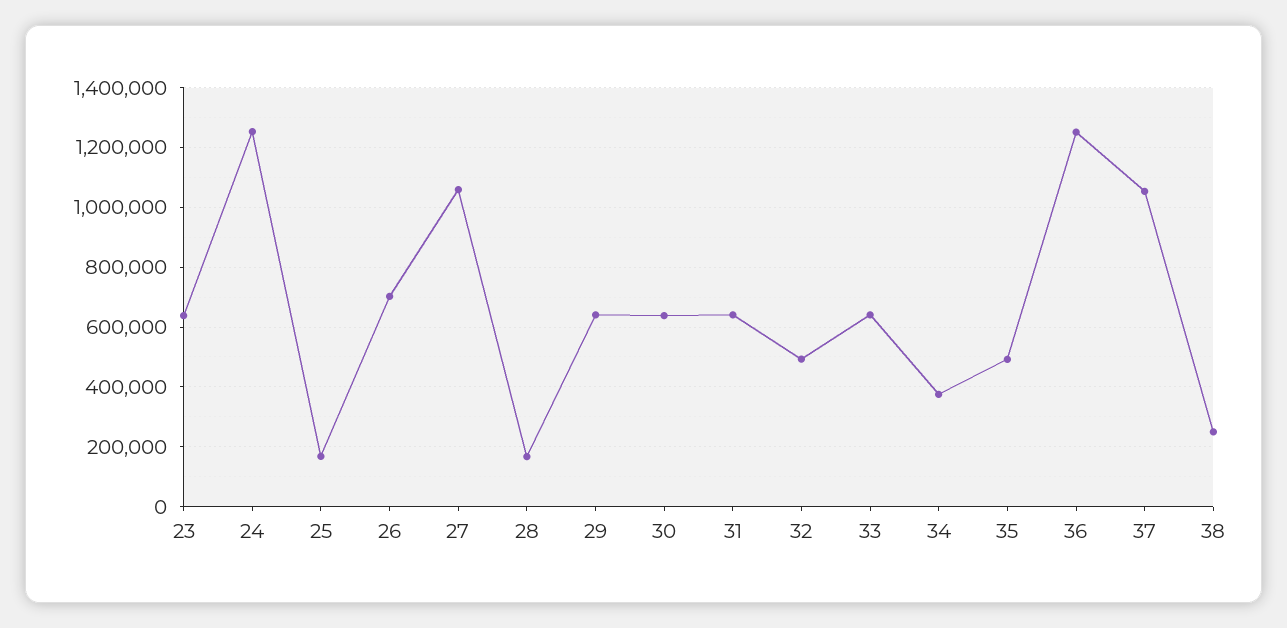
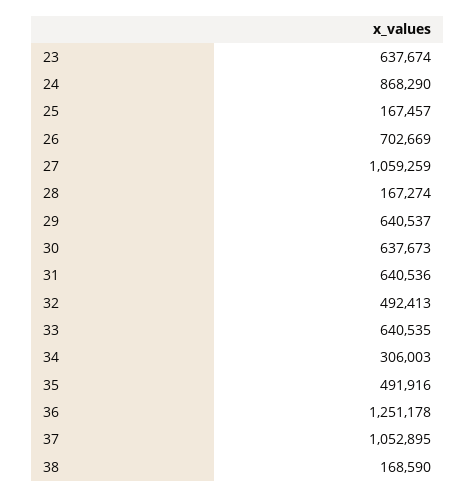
  {
    "23": 637674,
-   "24": 1250000,
+   "24": 868290,
    "25": 167457,
    "26": 702669,
    "27": 1059259,
    "28": 167274,
    "29": 640537,
    "30": 637673,
    "31": 640536,
    "32": 492413,
    "33": 640535,
-   "34": 375000,
+   "34": 306003,
    "35": 491916,
    "36": 1251178,
    "37": 1052895,
-   "38": 250000
+   "38": 168590
  }

